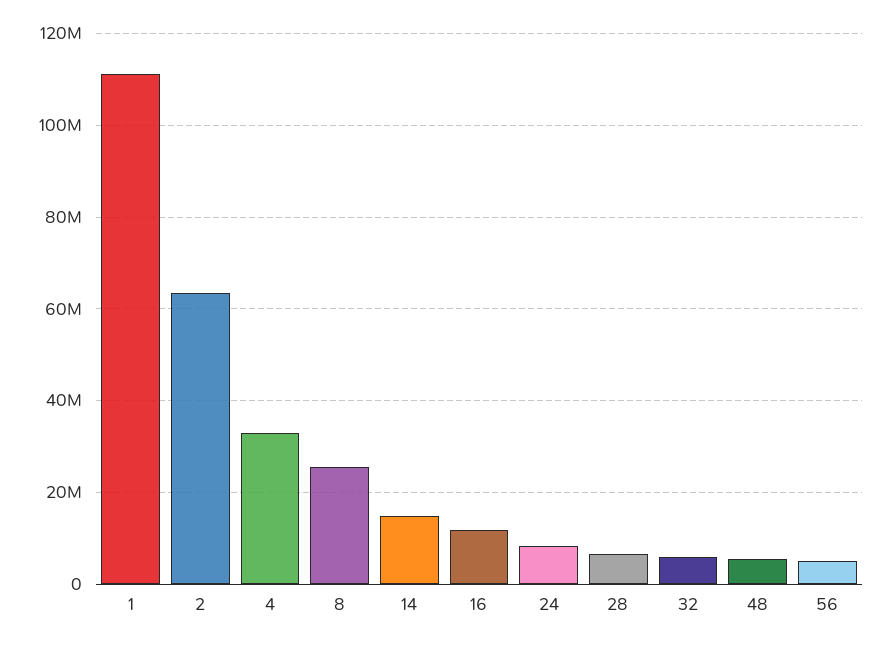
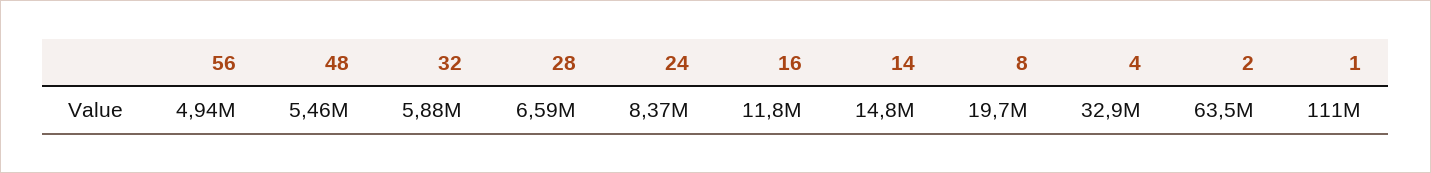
  {
    "1": 111000000,
    "2": 63500000,
    "4": 32900000,
-   "8": 26000000,
+   "8": 19700000,
    "14": 14800000,
    "16": 11800000,
    "24": 8370000,
    "28": 6590000,
    "32": 5880000,
    "48": 5460000,
    "56": 4940000
  }

